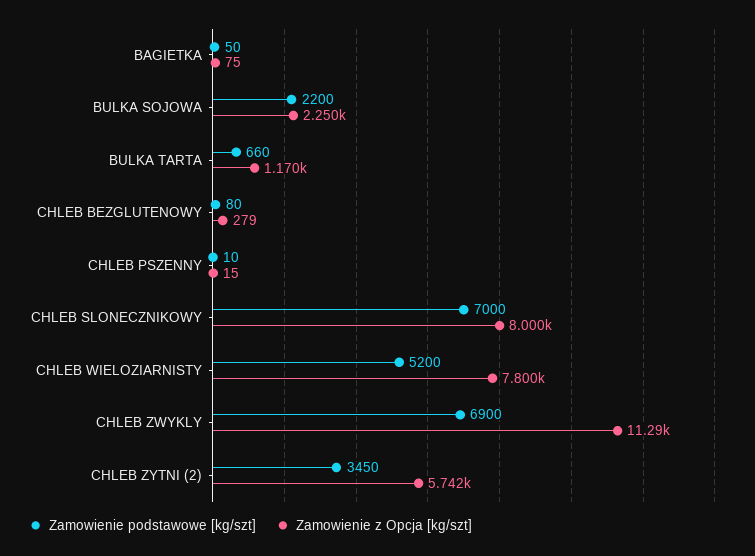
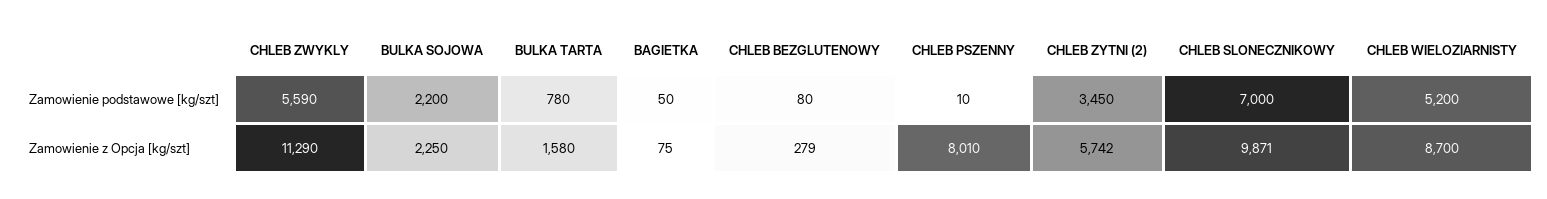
  {
    "Zamowienie podstawowe [kg/szt]": {
      "BAGIETKA": 50,
      "BULKA SOJOWA": 2200,
-     "BULKA TARTA": 660,
+     "BULKA TARTA": 780,
      "CHLEB BEZGLUTENOWY": 80,
      "CHLEB PSZENNY": 10,
      "CHLEB SLONECZNIKOWY": 7000,
      "CHLEB WIELOZIARNISTY": 5200,
-     "CHLEB ZWYKLY": 6900,
+     "CHLEB ZWYKLY": 5590,
      "CHLEB ZYTNI (2)": 3450
    },
    "Zamowienie z Opcja [kg/szt]": {
      "BAGIETKA": 75,
      "BULKA SOJOWA": 2250,
-     "BULKA TARTA": 1170,
+     "BULKA TARTA": 1580,
      "CHLEB BEZGLUTENOWY": 279,
-     "CHLEB PSZENNY": 15,
+     "CHLEB PSZENNY": 8010,
-     "CHLEB SLONECZNIKOWY": 8000,
+     "CHLEB SLONECZNIKOWY": 9871,
-     "CHLEB WIELOZIARNISTY": 7800,
+     "CHLEB WIELOZIARNISTY": 8700,
      "CHLEB ZWYKLY": 11290,
      "CHLEB ZYTNI (2)": 5742
    }
  }

